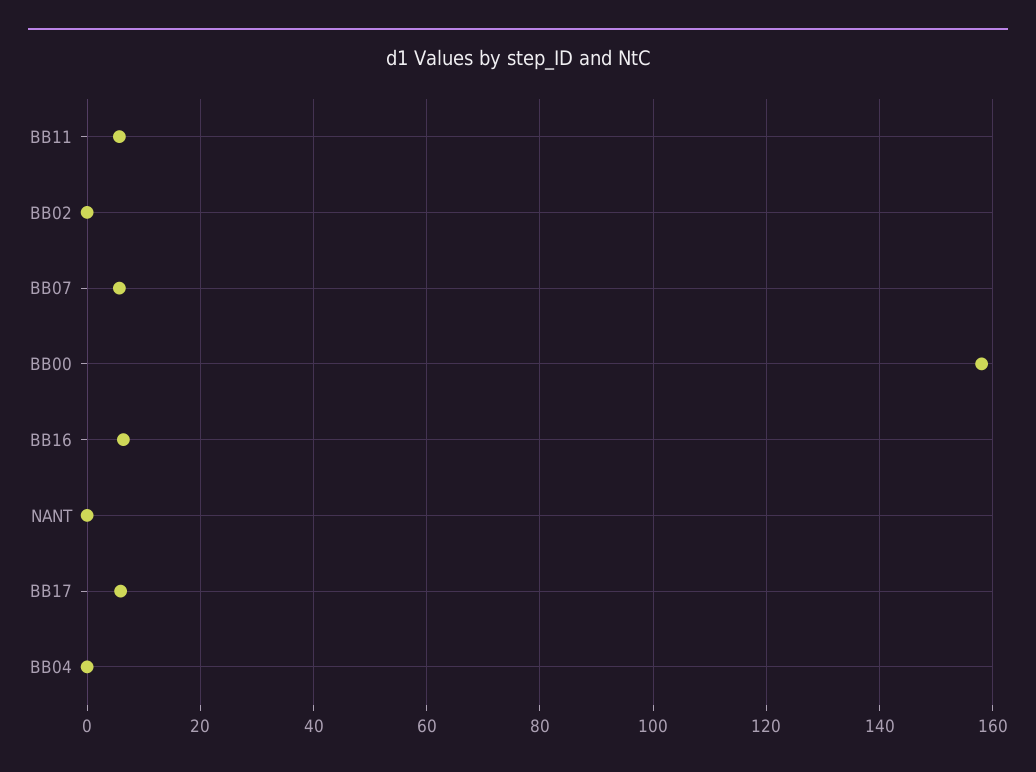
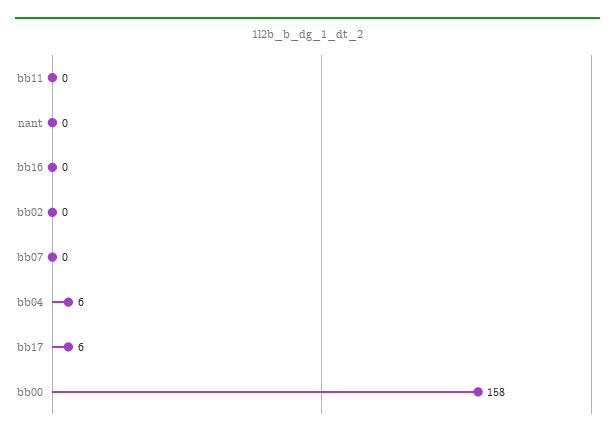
  {
-   "BB11": 6,
+   "BB11": 0,
    "BB02": 0,
-   "BB07": 6,
+   "BB07": 0,
    "BB00": 158,
-   "BB16": 6,
+   "BB16": 0,
    "NANT": 0,
    "BB17": 6,
-   "BB04": 0
+   "BB04": 6
  }

